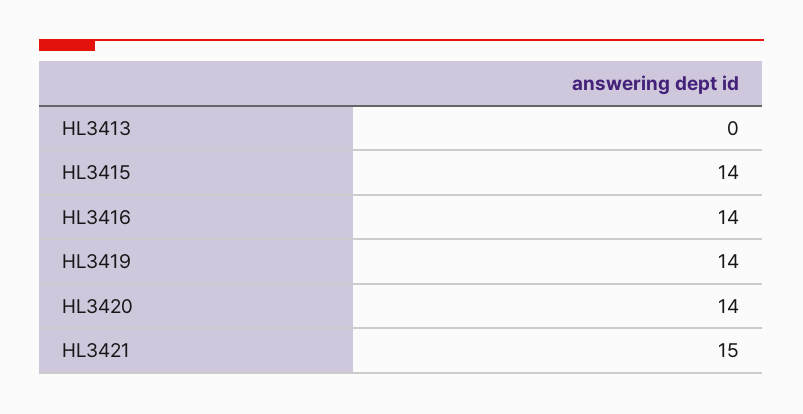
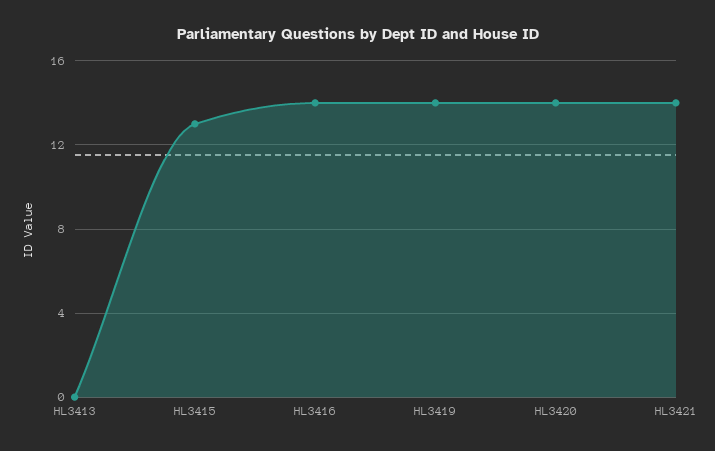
  {
    "HL3413": 0,
-   "HL3415": 14,
+   "HL3415": 13,
    "HL3416": 14,
    "HL3419": 14,
    "HL3420": 14,
-   "HL3421": 15
+   "HL3421": 14
  }

